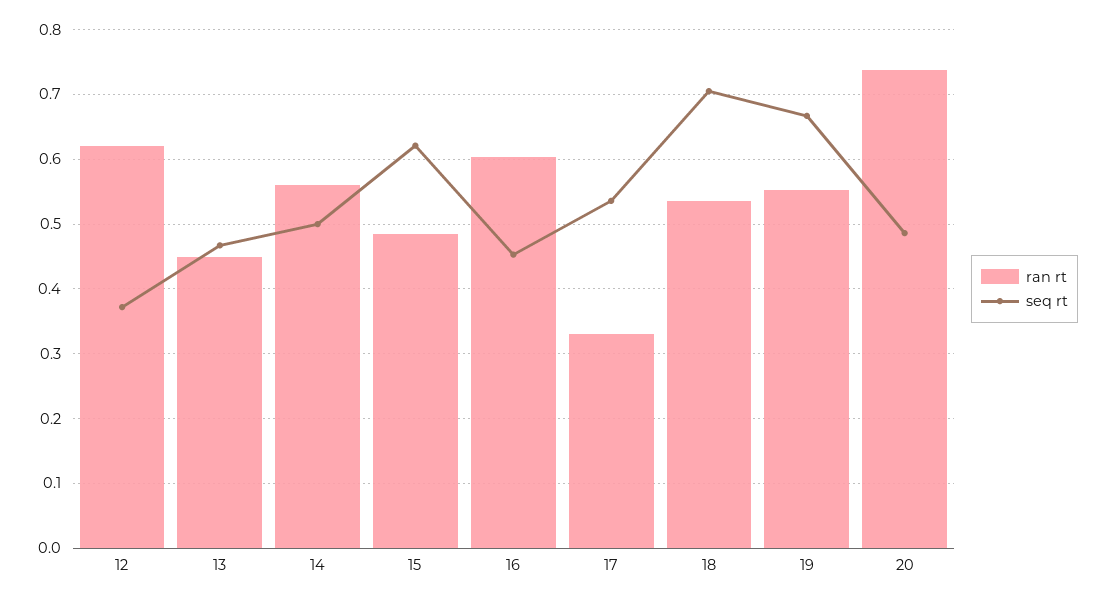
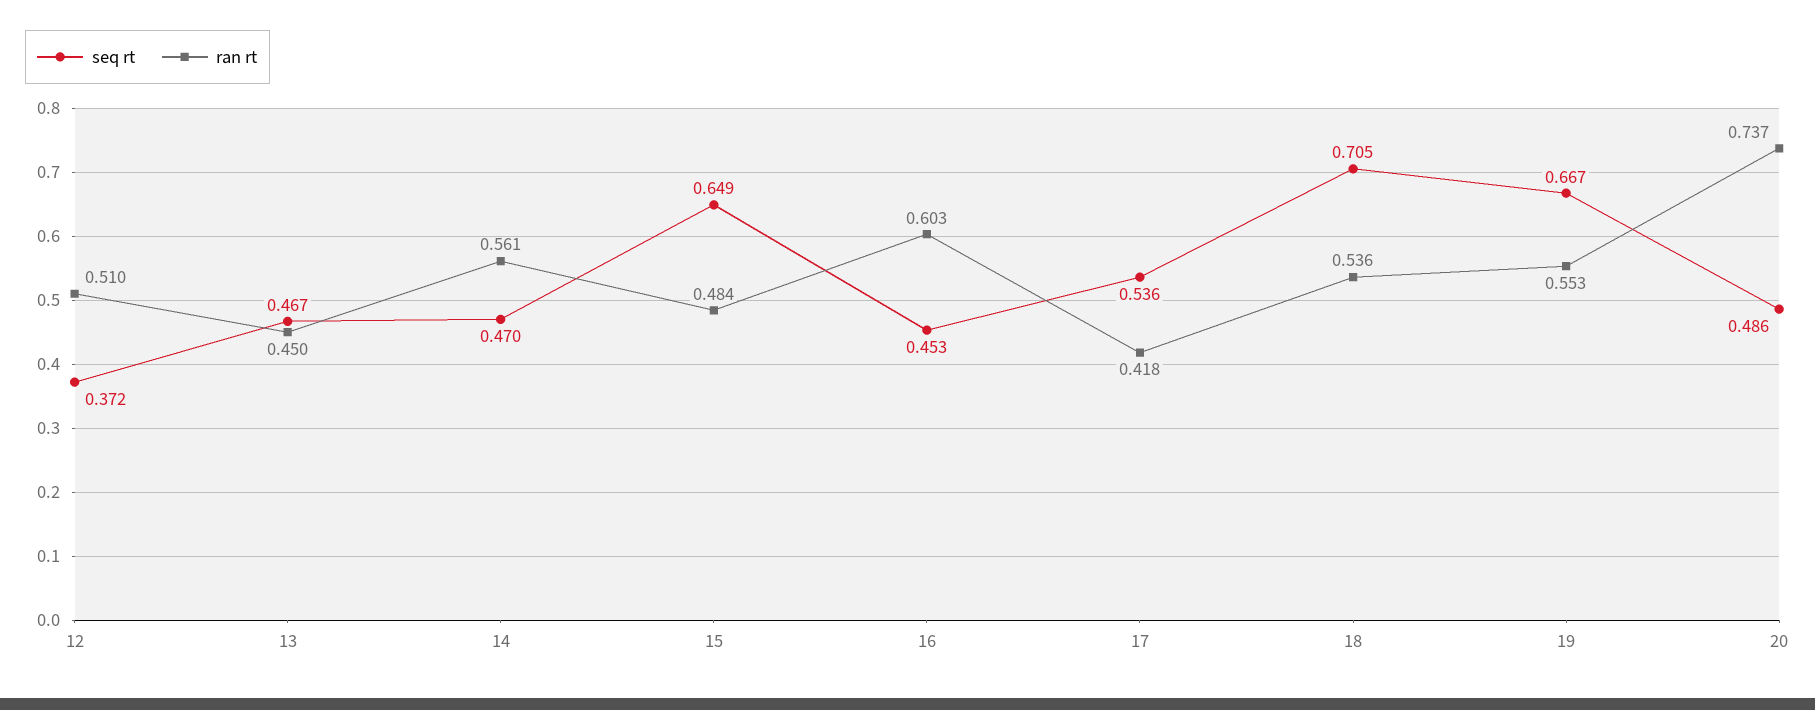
  {
    "ran rt": {
-     "12": 0.62,
+     "12": 0.51,
      "13": 0.45,
      "14": 0.561,
      "15": 0.484,
      "16": 0.603,
-     "17": 0.33,
+     "17": 0.418,
      "18": 0.536,
      "19": 0.553,
      "20": 0.737
    },
    "seq rt": {
      "12": 0.372,
      "13": 0.467,
-     "14": 0.5,
+     "14": 0.47,
-     "15": 0.62,
+     "15": 0.649,
      "16": 0.453,
      "17": 0.536,
      "18": 0.705,
      "19": 0.667,
      "20": 0.486
    }
  }

